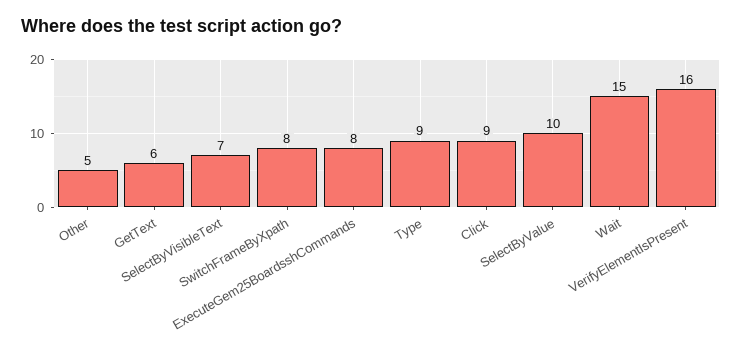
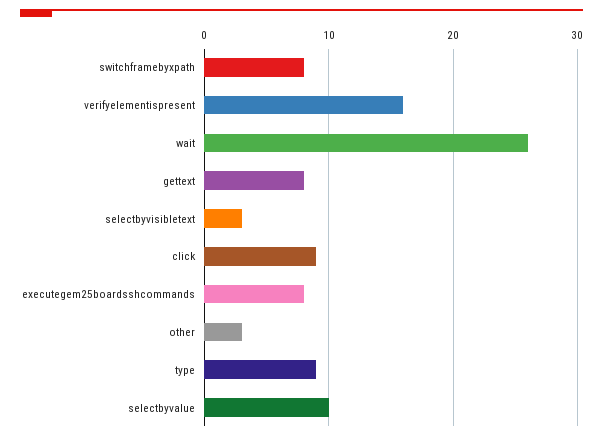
  {
-   "Other": 5,
+   "Other": 3,
-   "GetText": 6,
+   "GetText": 8,
-   "SelectByVisibleText": 7,
+   "SelectByVisibleText": 3,
    "SwitchFrameByXpath": 8,
    "ExecuteGem25BoardsshCommands": 8,
    "Type": 9,
    "Click": 9,
    "SelectByValue": 10,
-   "Wait": 15,
+   "Wait": 26,
    "VerifyElementIsPresent": 16
  }

